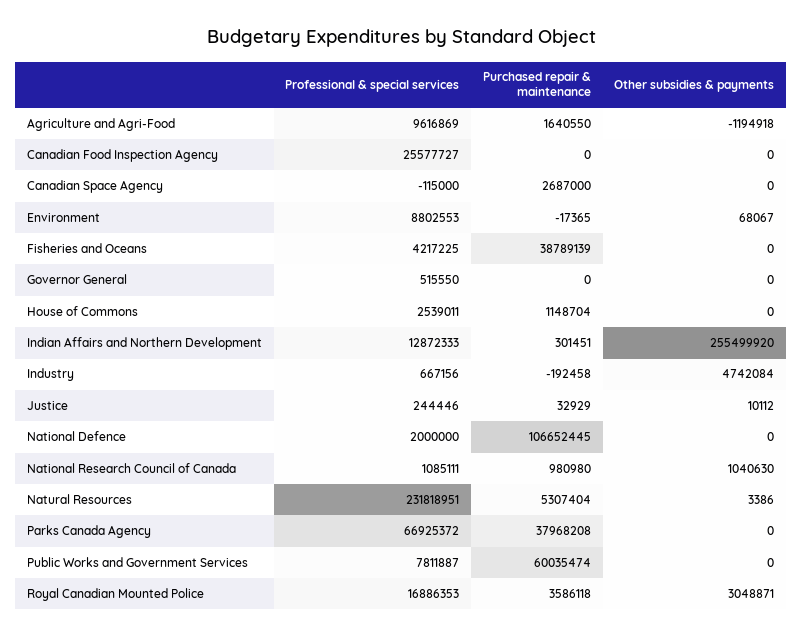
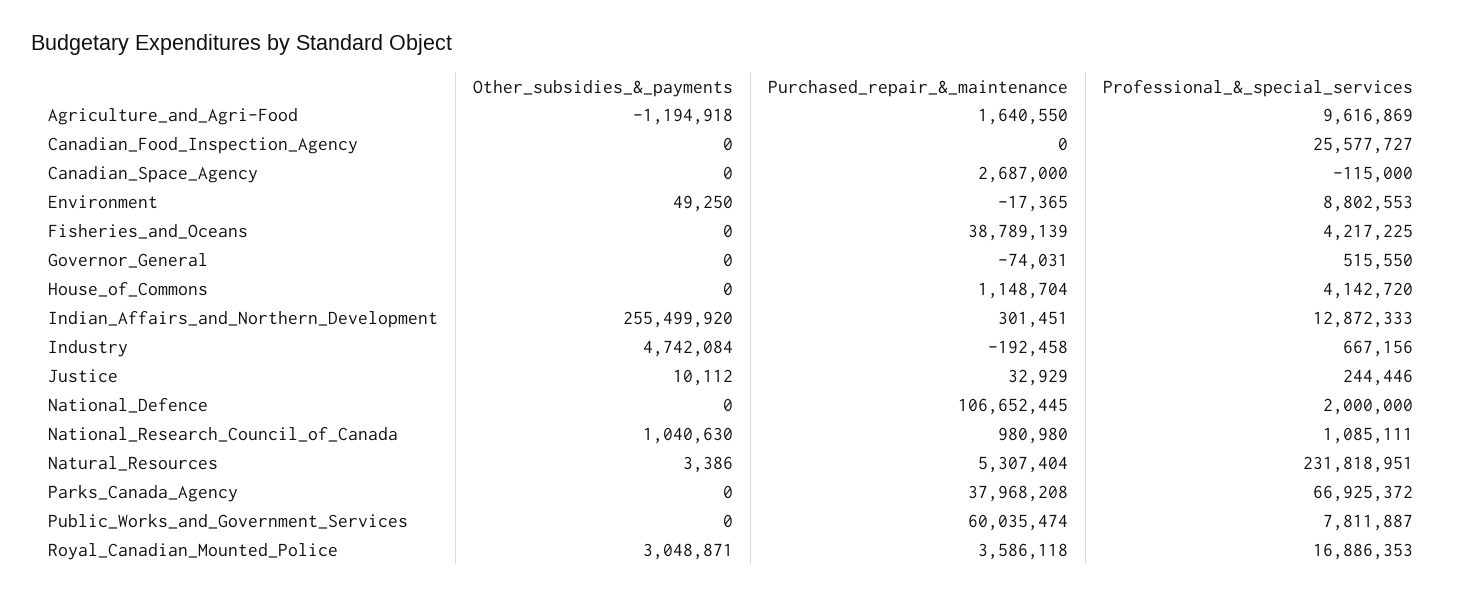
  {
    "Professional & special services": {
      "Agriculture and Agri-Food": 9616869,
      "Canadian Food Inspection Agency": 25577727,
      "Canadian Space Agency": -115000,
      "Environment": 8802553,
      "Fisheries and Oceans": 4217225,
      "Governor General": 515550,
-     "House of Commons": 2539011,
+     "House of Commons": 4142720,
      "Indian Affairs and Northern Development": 12872333,
      "Industry": 667156,
      "Justice": 244446,
      "National Defence": 2000000,
      "National Research Council of Canada": 1085111,
      "Natural Resources": 231818951,
      "Parks Canada Agency": 66925372,
      "Public Works and Government Services": 7811887,
      "Royal Canadian Mounted Police": 16886353
    },
    "Purchased repair & maintenance": {
      "Agriculture and Agri-Food": 1640550,
      "Canadian Food Inspection Agency": 0,
      "Canadian Space Agency": 2687000,
      "Environment": -17365,
      "Fisheries and Oceans": 38789139,
-     "Governor General": 0,
+     "Governor General": -74031,
      "House of Commons": 1148704,
      "Indian Affairs and Northern Development": 301451,
      "Industry": -192458,
      "Justice": 32929,
      "National Defence": 106652445,
      "National Research Council of Canada": 980980,
      "Natural Resources": 5307404,
      "Parks Canada Agency": 37968208,
      "Public Works and Government Services": 60035474,
      "Royal Canadian Mounted Police": 3586118
    },
    "Other subsidies & payments": {
      "Agriculture and Agri-Food": -1194918,
      "Canadian Food Inspection Agency": 0,
      "Canadian Space Agency": 0,
-     "Environment": 68067,
+     "Environment": 49250,
      "Fisheries and Oceans": 0,
      "Governor General": 0,
      "House of Commons": 0,
      "Indian Affairs and Northern Development": 255499920,
      "Industry": 4742084,
      "Justice": 10112,
      "National Defence": 0,
      "National Research Council of Canada": 1040630,
      "Natural Resources": 3386,
      "Parks Canada Agency": 0,
      "Public Works and Government Services": 0,
      "Royal Canadian Mounted Police": 3048871
    }
  }

